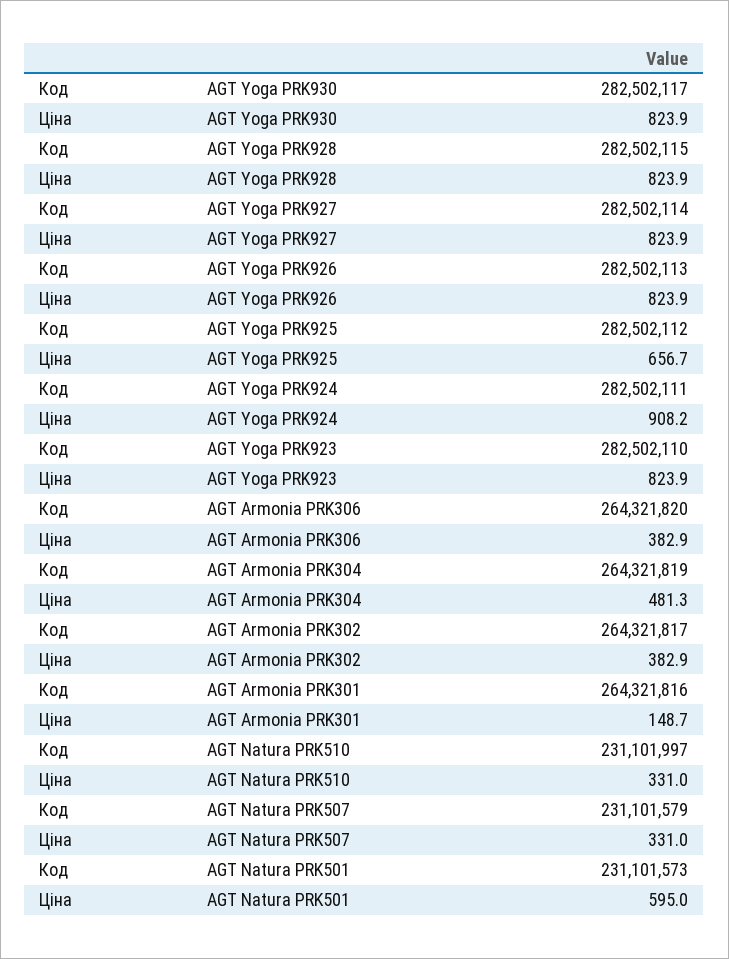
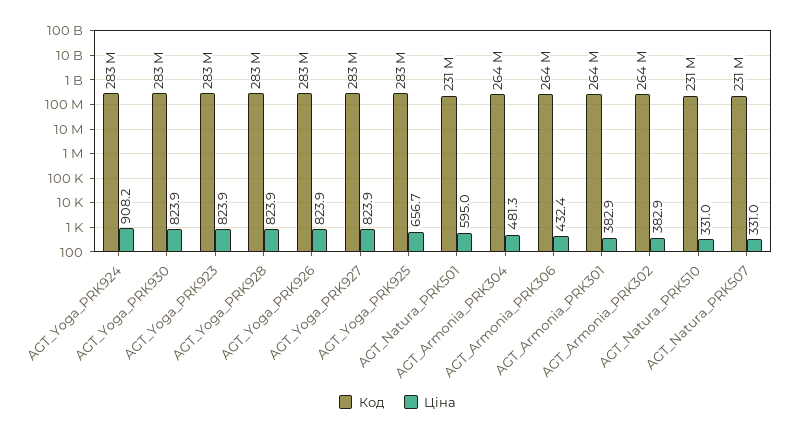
  {
    "Код": {
      "AGT Yoga PRK930": 282502117,
      "AGT Yoga PRK928": 282502115,
      "AGT Yoga PRK927": 282502114,
      "AGT Yoga PRK926": 282502113,
      "AGT Yoga PRK925": 282502112,
      "AGT Yoga PRK924": 282502111,
      "AGT Yoga PRK923": 282502110,
      "AGT Armonia PRK306": 264321820,
      "AGT Armonia PRK304": 264321819,
      "AGT Armonia PRK302": 264321817,
      "AGT Armonia PRK301": 264321816,
      "AGT Natura PRK510": 231101997,
      "AGT Natura PRK507": 231101579,
      "AGT Natura PRK501": 231101573
    },
    "Ціна": {
      "AGT Yoga PRK930": 823.9,
      "AGT Yoga PRK928": 823.9,
      "AGT Yoga PRK927": 823.9,
      "AGT Yoga PRK926": 823.9,
      "AGT Yoga PRK925": 656.7,
      "AGT Yoga PRK924": 908.2,
      "AGT Yoga PRK923": 823.9,
-     "AGT Armonia PRK306": 382.9,
+     "AGT Armonia PRK306": 432.4,
      "AGT Armonia PRK304": 481.3,
      "AGT Armonia PRK302": 382.9,
-     "AGT Armonia PRK301": 148.7,
+     "AGT Armonia PRK301": 382.9,
      "AGT Natura PRK510": 331,
      "AGT Natura PRK507": 331,
      "AGT Natura PRK501": 595
    }
  }

